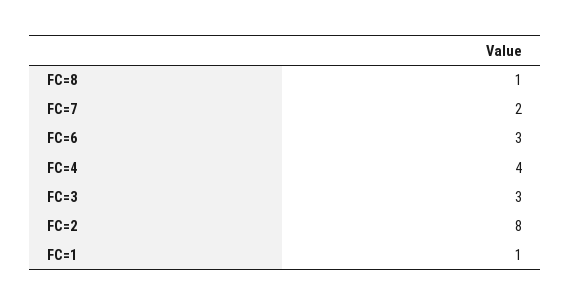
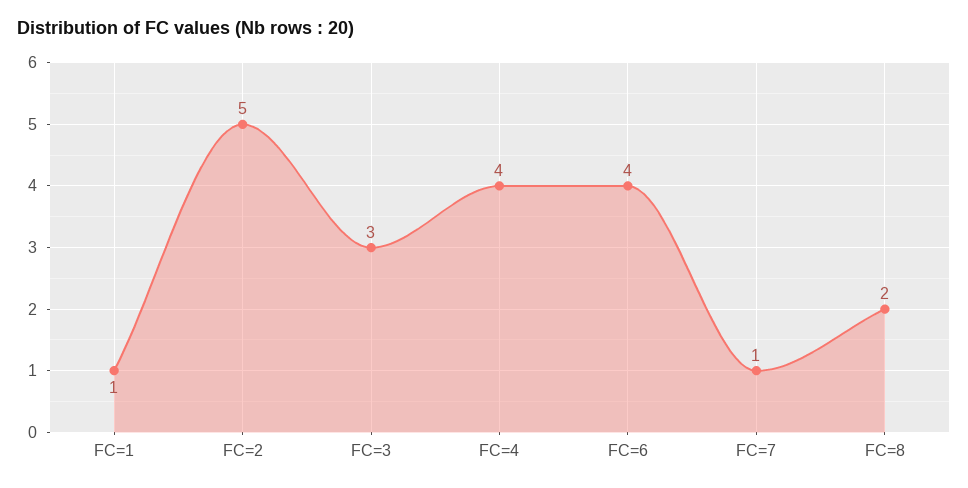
  {
-   "FC=8": 1,
+   "FC=8": 2,
-   "FC=7": 2,
+   "FC=7": 1,
-   "FC=6": 3,
+   "FC=6": 4,
    "FC=4": 4,
    "FC=3": 3,
-   "FC=2": 8,
+   "FC=2": 5,
    "FC=1": 1
  }

